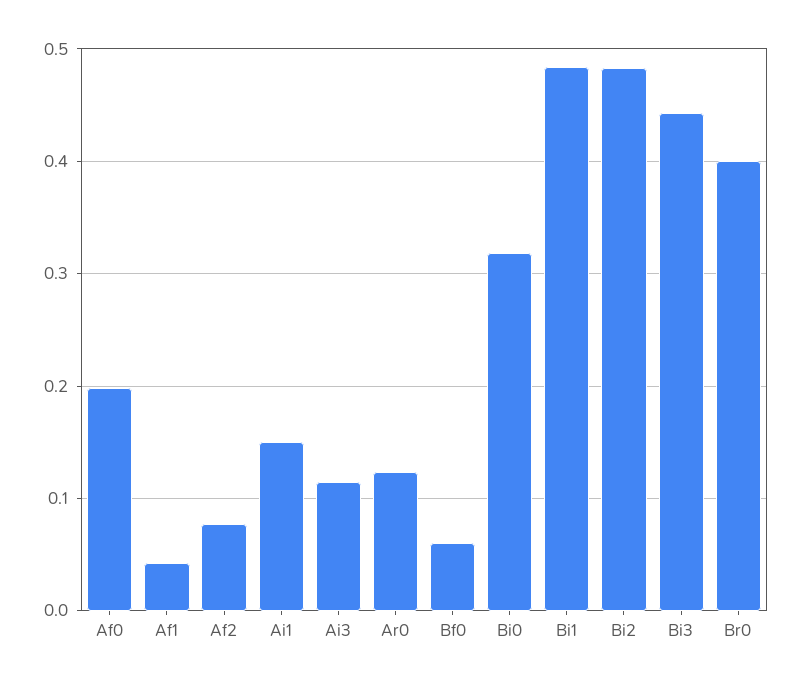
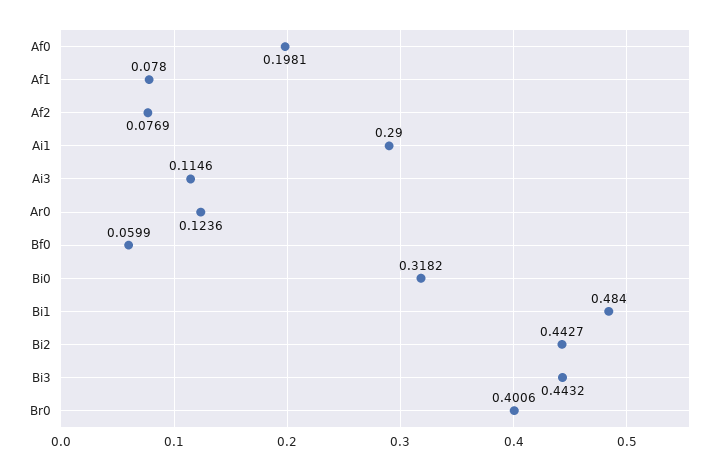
  {
    "Af0": 0.1981,
-   "Af1": 0.04,
+   "Af1": 0.078,
    "Af2": 0.0769,
-   "Ai1": 0.15,
+   "Ai1": 0.29,
    "Ai3": 0.1146,
    "Ar0": 0.1236,
    "Bf0": 0.0599,
    "Bi0": 0.3182,
    "Bi1": 0.484,
-   "Bi2": 0.48,
+   "Bi2": 0.4427,
    "Bi3": 0.4432,
    "Br0": 0.4006
  }

